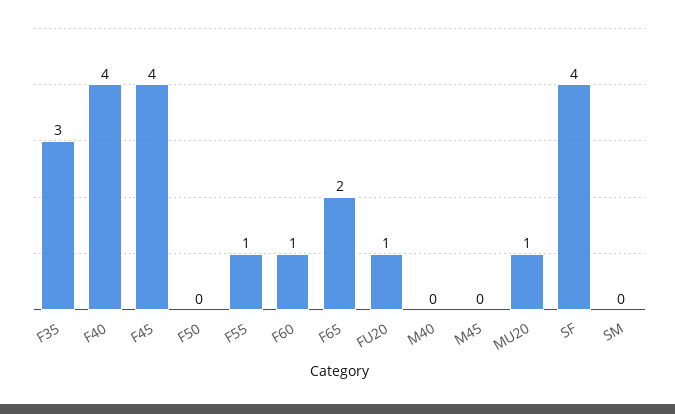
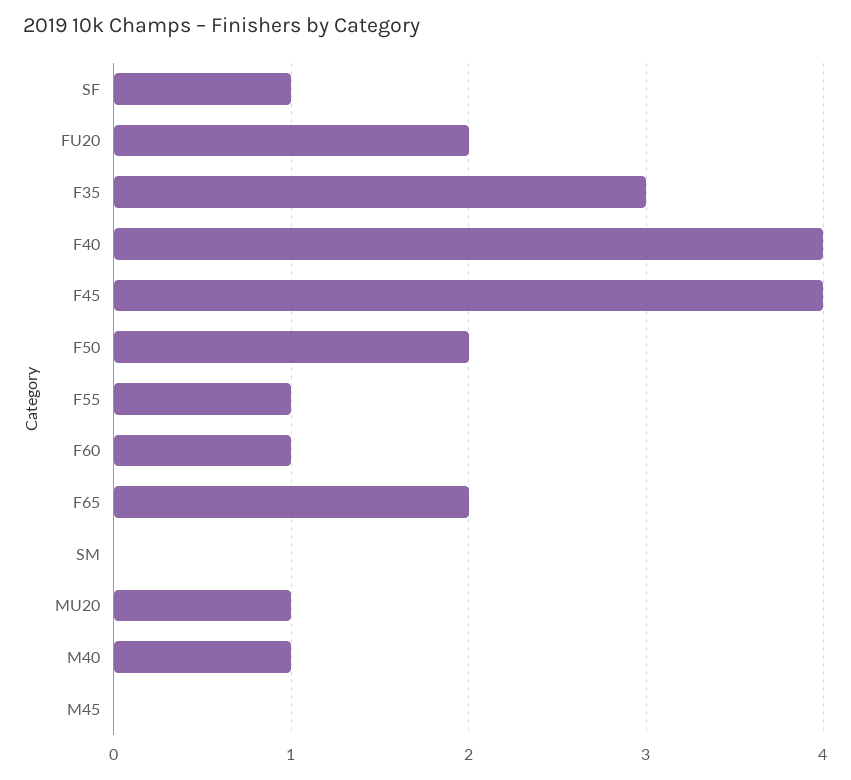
  {
    "F35": 3,
    "F40": 4,
    "F45": 4,
-   "F50": 0,
+   "F50": 2,
    "F55": 1,
    "F60": 1,
    "F65": 2,
-   "FU20": 1,
+   "FU20": 2,
-   "M40": 0,
+   "M40": 1,
    "M45": 0,
    "MU20": 1,
-   "SF": 4,
+   "SF": 1,
    "SM": 0
  }

